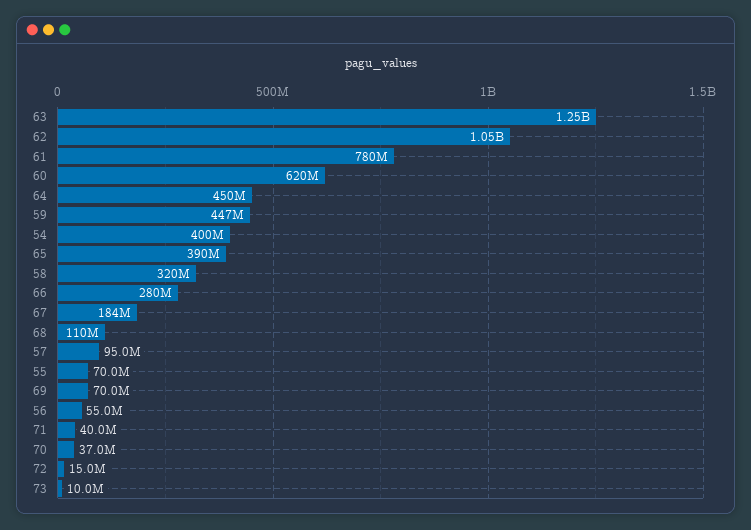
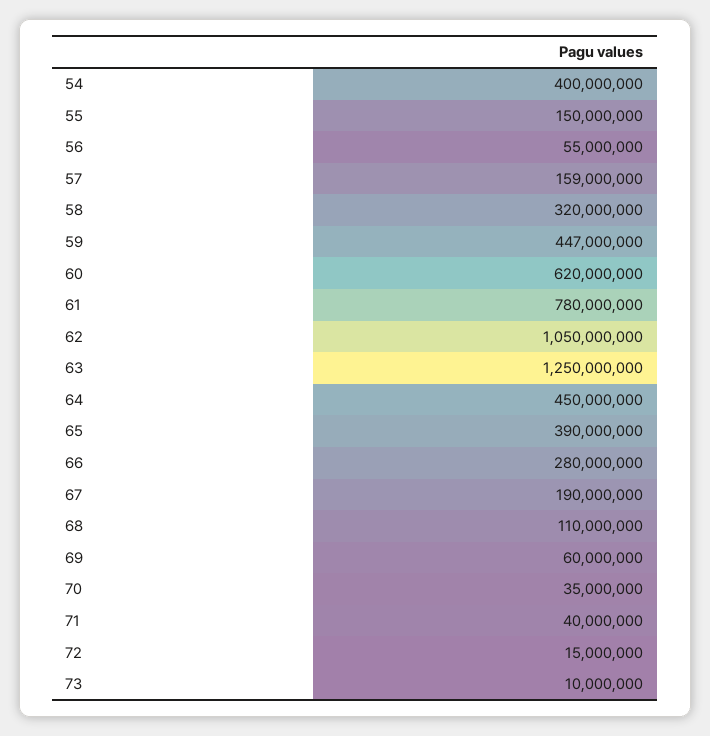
  {
    "63": 1250000000,
    "62": 1050000000,
    "61": 780000000,
    "60": 620000000,
    "64": 450000000,
    "59": 447000000,
    "54": 400000000,
    "65": 390000000,
    "58": 320000000,
    "66": 280000000,
-   "67": 184000000,
+   "67": 190000000,
    "68": 110000000,
-   "57": 95000000,
+   "57": 159000000,
-   "55": 70000000,
+   "55": 150000000,
-   "69": 70000000,
+   "69": 60000000,
    "56": 55000000,
    "71": 40000000,
-   "70": 37000000,
+   "70": 35000000,
    "72": 15000000,
    "73": 10000000
  }

